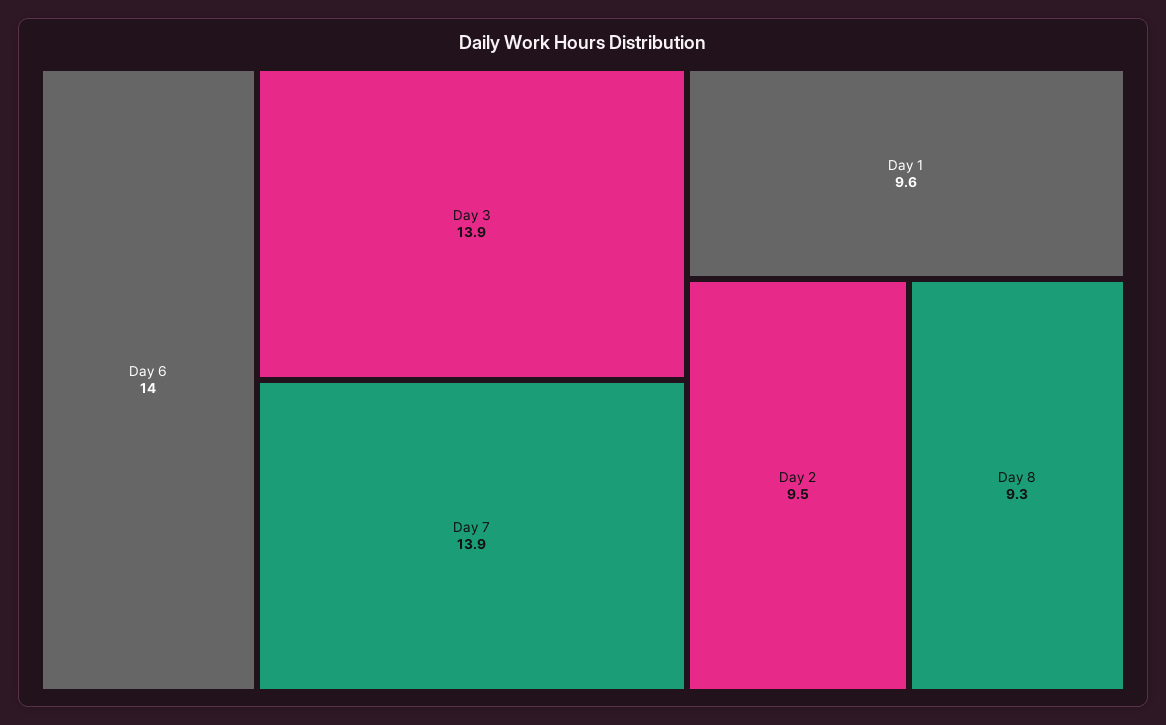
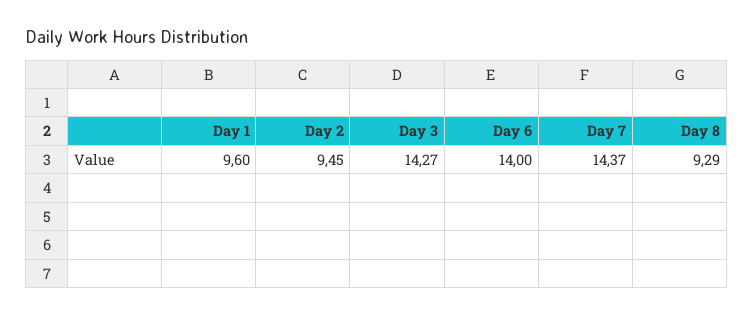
  {
    "Day 6": 14,
-   "Day 3": 13.9,
+   "Day 3": 14.27,
-   "Day 7": 13.9,
+   "Day 7": 14.37,
    "Day 1": 9.6,
    "Day 2": 9.45,
    "Day 8": 9.29
  }

